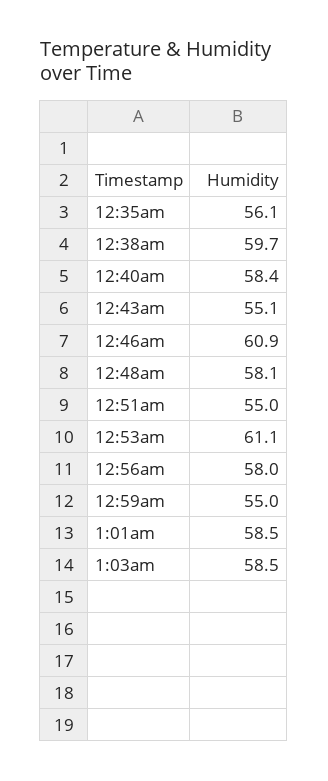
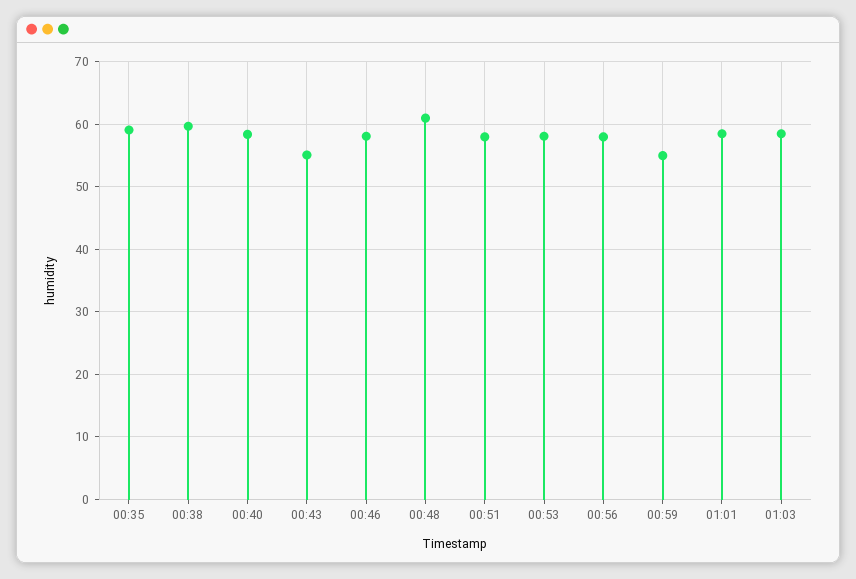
  {
-   "12:35am": 56.1,
+   "12:35am": 59,
    "12:38am": 59.7,
    "12:40am": 58.4,
    "12:43am": 55.1,
-   "12:46am": 60.9,
+   "12:46am": 58,
-   "12:48am": 58.1,
+   "12:48am": 61,
-   "12:51am": 55,
+   "12:51am": 58,
-   "12:53am": 61.1,
+   "12:53am": 58,
    "12:56am": 58,
    "12:59am": 55,
    "1:01am": 58.5,
    "1:03am": 58.5
  }

